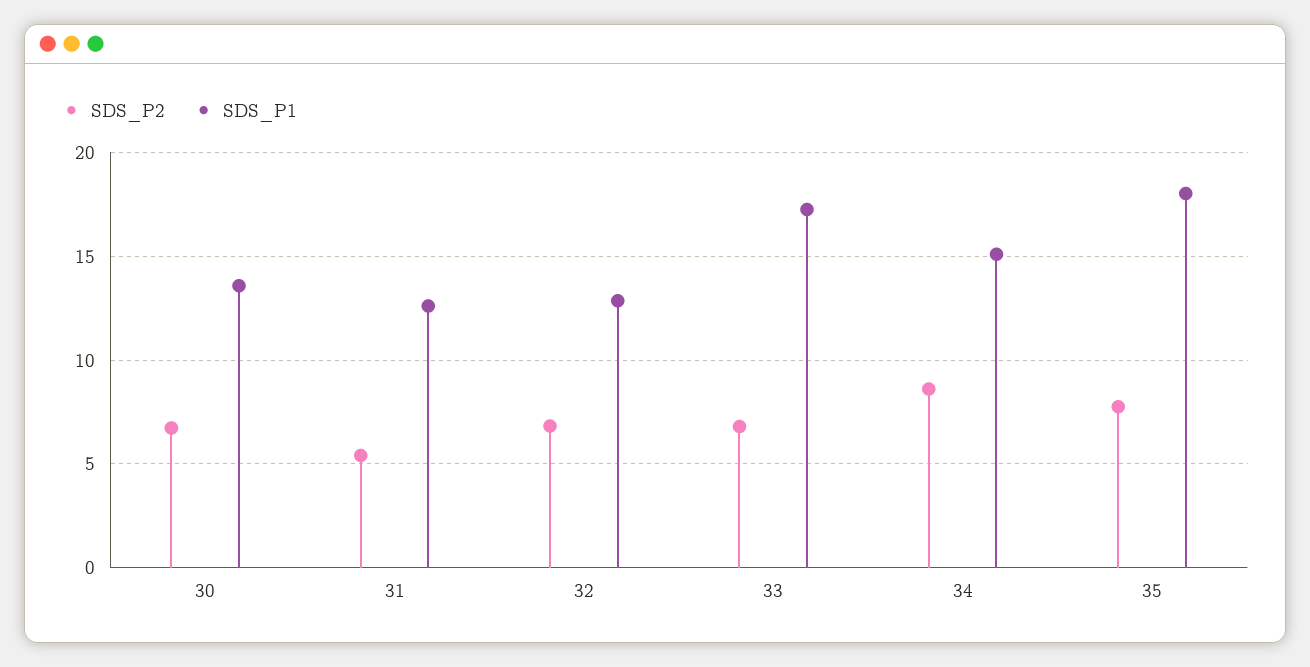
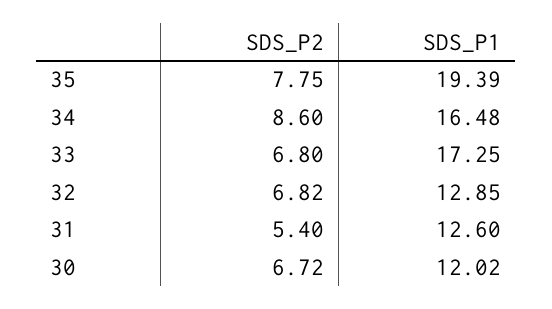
  {
    "SDS_P2": {
      "30": 6.72,
      "31": 5.4,
      "32": 6.82,
      "33": 6.8,
      "34": 8.6,
      "35": 7.75
    },
    "SDS_P1": {
-     "30": 13.5,
+     "30": 12.02,
      "31": 12.6,
      "32": 12.85,
      "33": 17.25,
-     "34": 15,
+     "34": 16.48,
-     "35": 18
+     "35": 19.39
    }
  }

